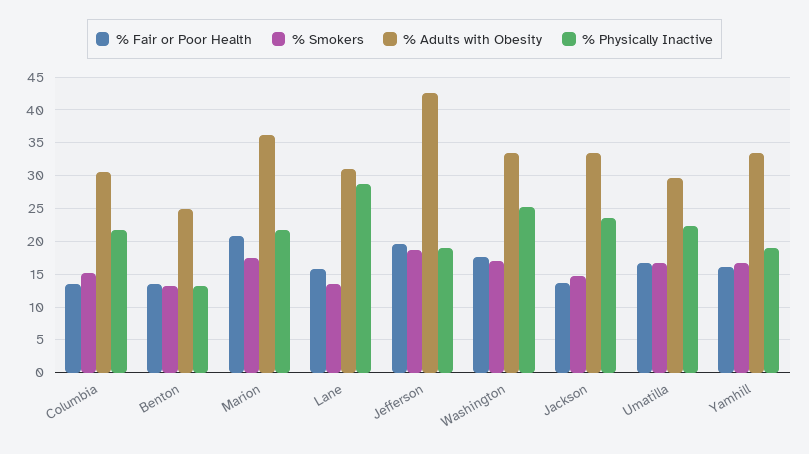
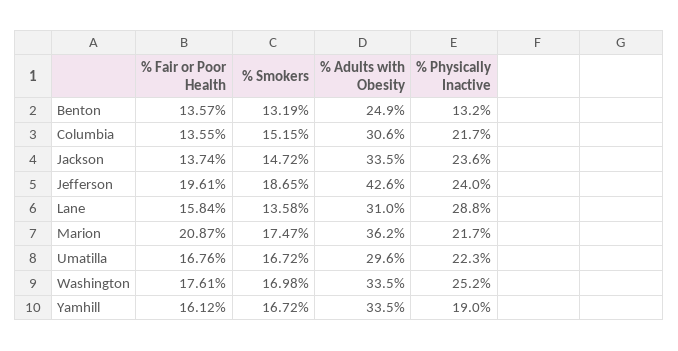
  {
    "% Fair or Poor Health": {
      "Columbia": 13.55,
      "Benton": 13.57,
      "Marion": 20.87,
      "Lane": 15.84,
      "Jefferson": 19.61,
      "Washington": 17.61,
      "Jackson": 13.74,
      "Umatilla": 16.76,
      "Yamhill": 16.12
    },
    "% Smokers": {
      "Columbia": 15.15,
      "Benton": 13.19,
      "Marion": 17.47,
      "Lane": 13.58,
      "Jefferson": 18.65,
      "Washington": 16.98,
      "Jackson": 14.72,
      "Umatilla": 16.72,
      "Yamhill": 16.72
    },
    "% Adults with Obesity": {
      "Columbia": 30.6,
      "Benton": 24.9,
      "Marion": 36.2,
      "Lane": 31,
      "Jefferson": 42.6,
      "Washington": 33.5,
      "Jackson": 33.5,
      "Umatilla": 29.6,
      "Yamhill": 33.5
    },
    "% Physically Inactive": {
      "Columbia": 21.7,
      "Benton": 13.2,
      "Marion": 21.7,
      "Lane": 28.8,
-     "Jefferson": 19,
+     "Jefferson": 24,
      "Washington": 25.2,
      "Jackson": 23.6,
      "Umatilla": 22.3,
      "Yamhill": 19
    }
  }

